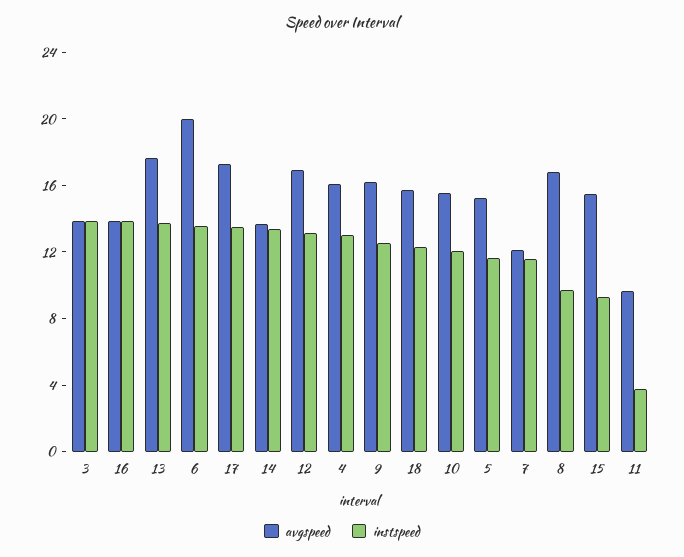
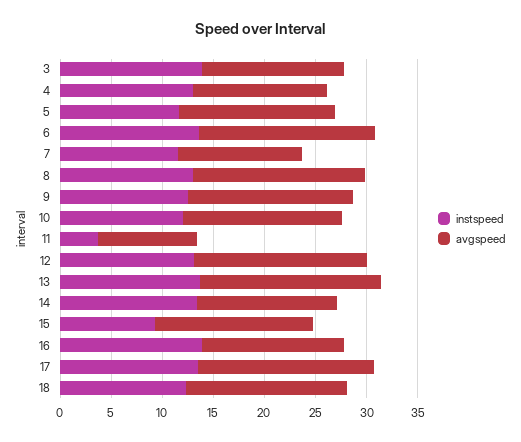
  {
    "avgspeed": {
      "3": 14,
      "16": 14,
      "13": 18,
-     "6": 20,
+     "6": 17,
      "17": 17,
      "14": 14,
      "12": 17,
-     "4": 16,
+     "4": 13,
      "9": 16,
      "18": 16,
      "10": 16,
      "5": 15,
      "7": 12,
      "8": 17,
      "15": 15,
      "11": 10
    },
    "instspeed": {
      "3": 14,
      "16": 14,
      "13": 14,
      "6": 14,
      "17": 13,
      "14": 13,
      "12": 13,
      "4": 13,
      "9": 13,
      "18": 12,
      "10": 12,
      "5": 12,
      "7": 12,
-     "8": 10,
+     "8": 13,
      "15": 9,
      "11": 4
    }
  }

